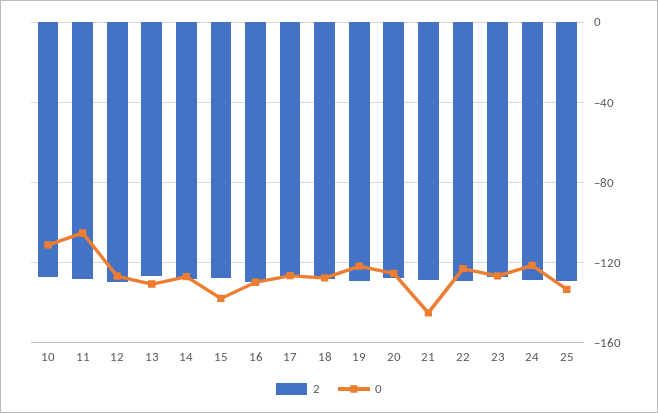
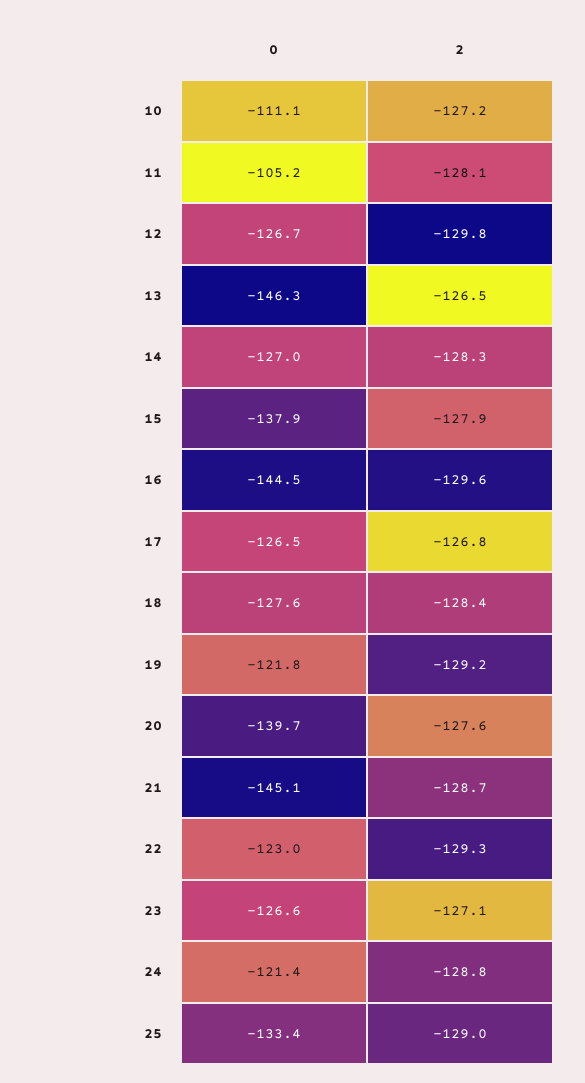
  {
    "2": {
      "10": -127.2,
      "11": -128.1,
      "12": -129.8,
      "13": -126.5,
      "14": -128.3,
      "15": -127.9,
      "16": -129.6,
      "17": -126.8,
      "18": -128.4,
      "19": -129.2,
      "20": -127.6,
      "21": -128.7,
      "22": -129.3,
      "23": -127.1,
      "24": -128.8,
      "25": -129
    },
    "0": {
      "10": -111.1,
      "11": -105.2,
      "12": -126.7,
-     "13": -130,
+     "13": -146.3,
      "14": -127,
      "15": -137.9,
-     "16": -130,
+     "16": -144.5,
      "17": -126.5,
      "18": -127.6,
      "19": -121.8,
-     "20": -125,
+     "20": -139.7,
      "21": -145.1,
      "22": -123,
      "23": -126.6,
      "24": -121.4,
      "25": -133.4
    }
  }

